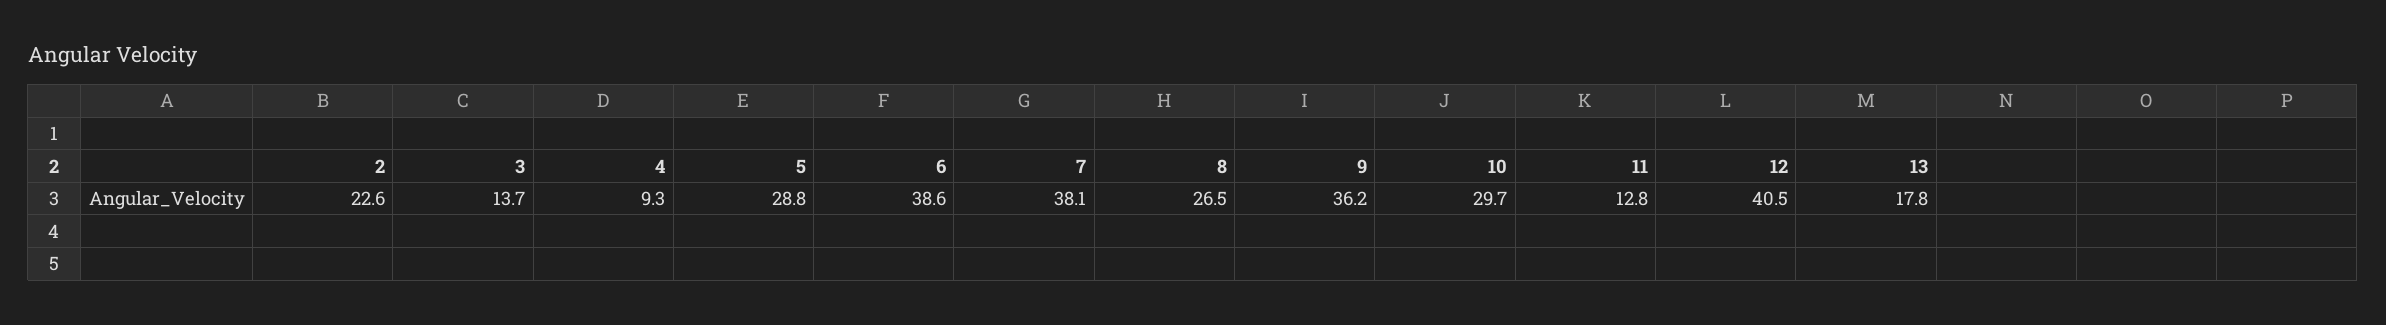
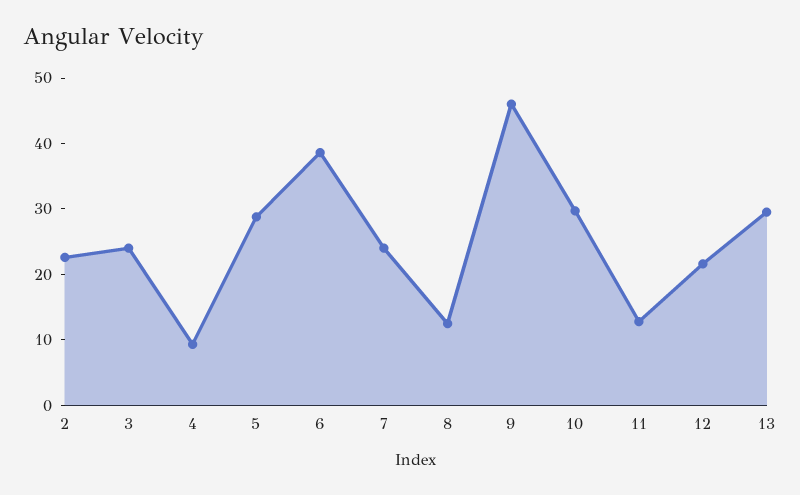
  {
    "2": 22.6,
-   "3": 13.7,
+   "3": 24,
    "4": 9.3,
    "5": 28.8,
    "6": 38.6,
-   "7": 38.1,
+   "7": 24,
-   "8": 26.5,
+   "8": 12,
-   "9": 36.2,
+   "9": 46,
    "10": 29.7,
    "11": 12.8,
-   "12": 40.5,
+   "12": 22,
-   "13": 17.8
+   "13": 30
  }

